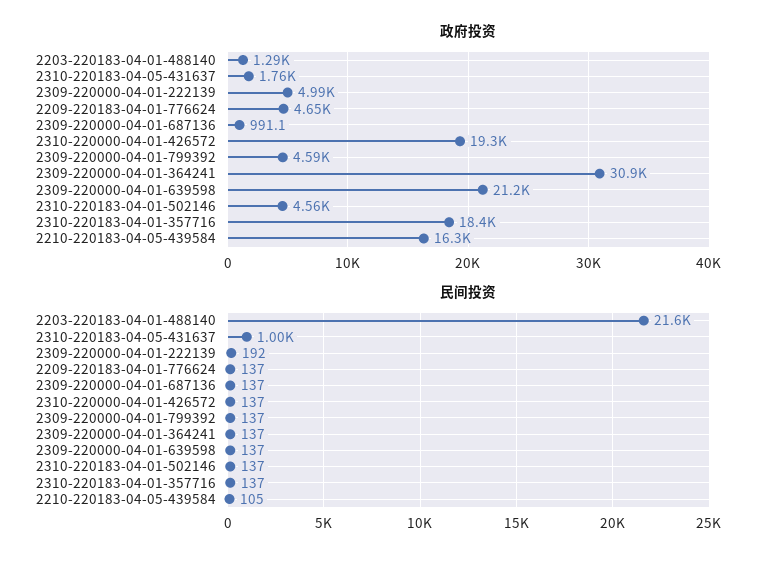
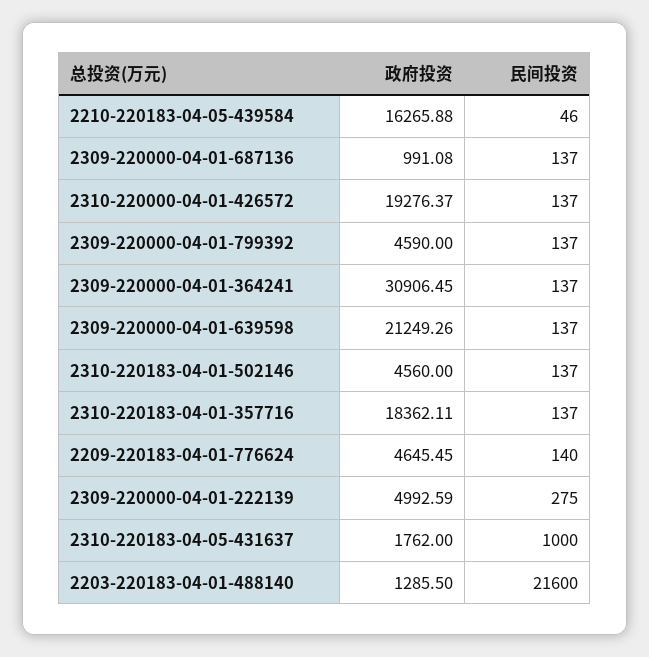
  {
    "政府投资": {
      "2203-220183-04-01-488140": 1285.5,
      "2310-220183-04-05-431637": 1762,
      "2309-220000-04-01-222139": 4992.59,
      "2209-220183-04-01-776624": 4645.45,
      "2309-220000-04-01-687136": 991.08,
      "2310-220000-04-01-426572": 19276.37,
      "2309-220000-04-01-799392": 4590,
      "2309-220000-04-01-364241": 30906.45,
      "2309-220000-04-01-639598": 21249.26,
      "2310-220183-04-01-502146": 4560,
      "2310-220183-04-01-357716": 18362.11,
      "2210-220183-04-05-439584": 16265.88
    },
    "民间投资": {
      "2203-220183-04-01-488140": 21600,
      "2310-220183-04-05-431637": 1000,
-     "2309-220000-04-01-222139": 192,
+     "2309-220000-04-01-222139": 275,
-     "2209-220183-04-01-776624": 137,
+     "2209-220183-04-01-776624": 140,
      "2309-220000-04-01-687136": 137,
      "2310-220000-04-01-426572": 137,
      "2309-220000-04-01-799392": 137,
      "2309-220000-04-01-364241": 137,
      "2309-220000-04-01-639598": 137,
      "2310-220183-04-01-502146": 137,
      "2310-220183-04-01-357716": 137,
-     "2210-220183-04-05-439584": 105
+     "2210-220183-04-05-439584": 46
    }
  }

